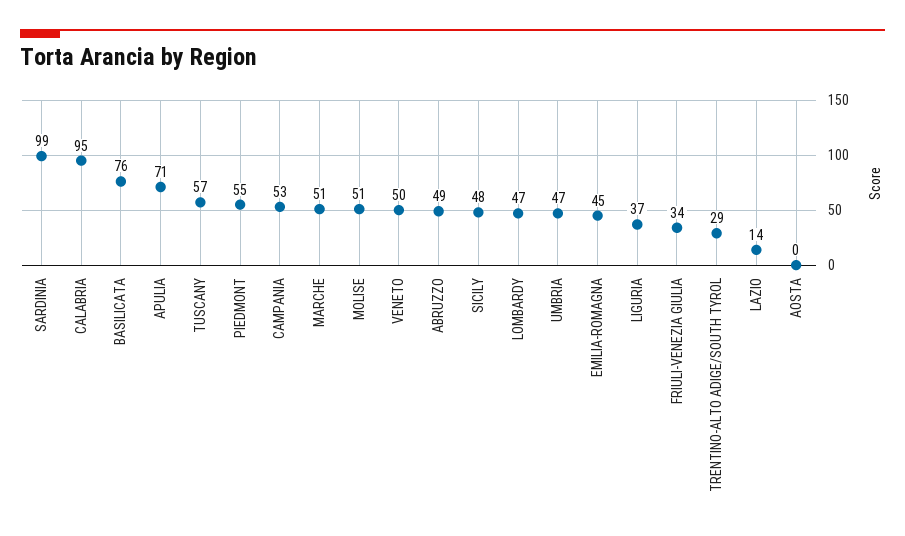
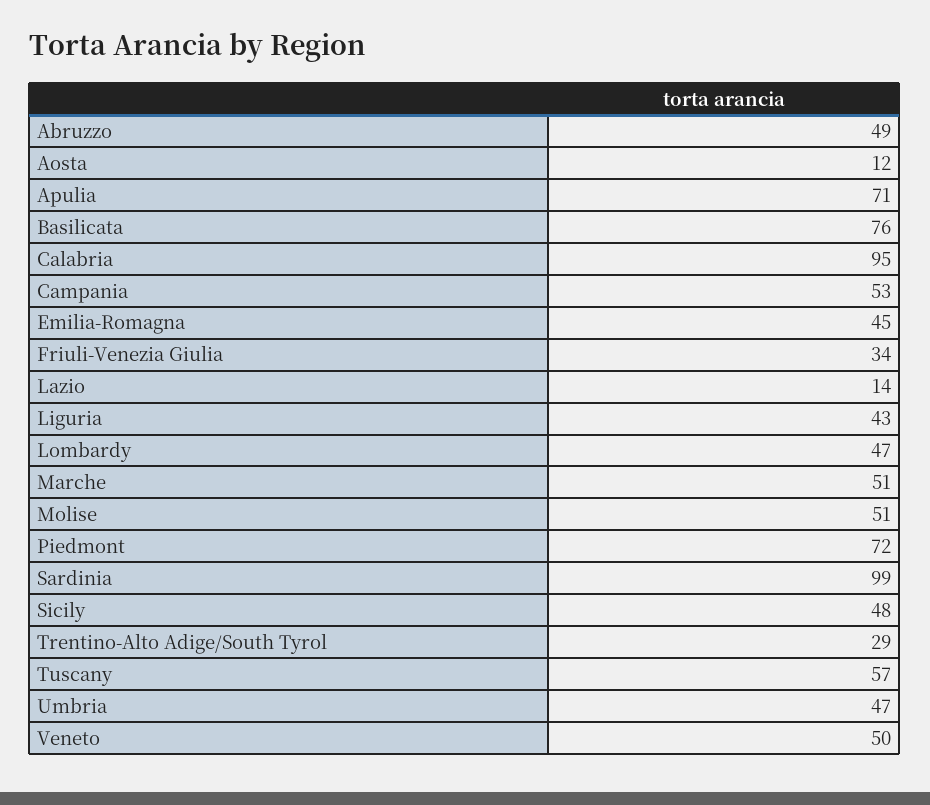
  {
    "SARDINIA": 99,
    "CALABRIA": 95,
    "BASILICATA": 76,
    "APULIA": 71,
    "TUSCANY": 57,
-   "PIEDMONT": 55,
+   "PIEDMONT": 72,
    "CAMPANIA": 53,
    "MARCHE": 51,
    "MOLISE": 51,
    "VENETO": 50,
    "ABRUZZO": 49,
    "SICILY": 48,
    "LOMBARDY": 47,
    "UMBRIA": 47,
    "EMILIA-ROMAGNA": 45,
-   "LIGURIA": 37,
+   "LIGURIA": 43,
    "FRIULI-VENEZIA GIULIA": 34,
    "TRENTINO-ALTO ADIGE/SOUTH TYROL": 29,
    "LAZIO": 14,
-   "AOSTA": 0
+   "AOSTA": 12
  }

